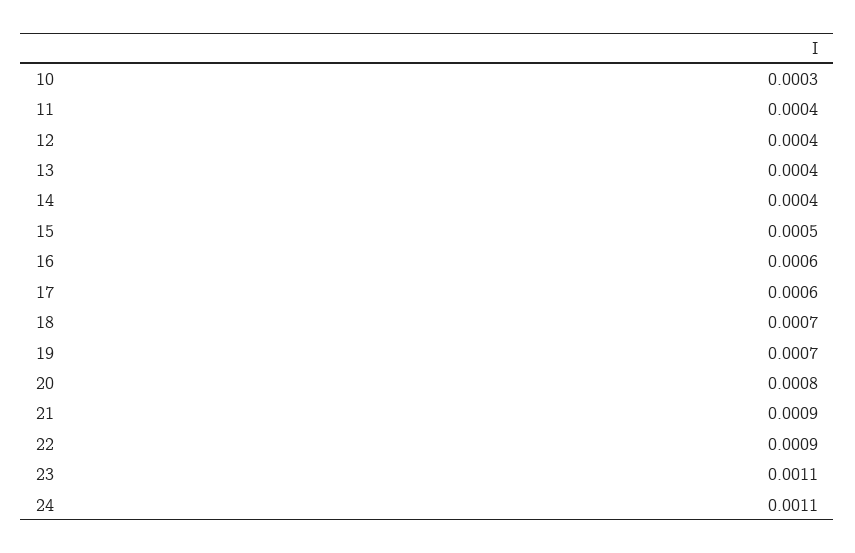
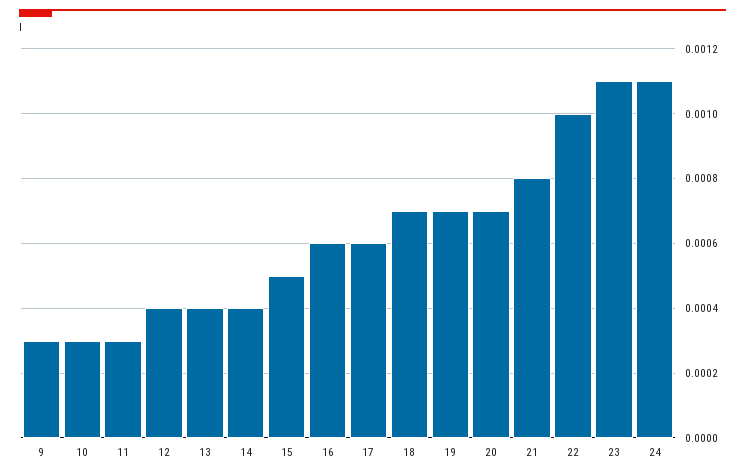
  {
    "10": 0.0003,
-   "11": 0.0004,
+   "11": 0.0003,
    "12": 0.0004,
    "13": 0.0004,
    "14": 0.0004,
    "15": 0.0005,
    "16": 0.0006,
    "17": 0.0006,
    "18": 0.0007,
    "19": 0.0007,
-   "20": 0.0008,
+   "20": 0.0007,
-   "21": 0.0009,
+   "21": 0.0008,
-   "22": 0.0009,
+   "22": 0.001,
    "23": 0.0011,
-   "24": 0.0011
+   "24": 0.0011,
+   "9": 0.0003
  }

